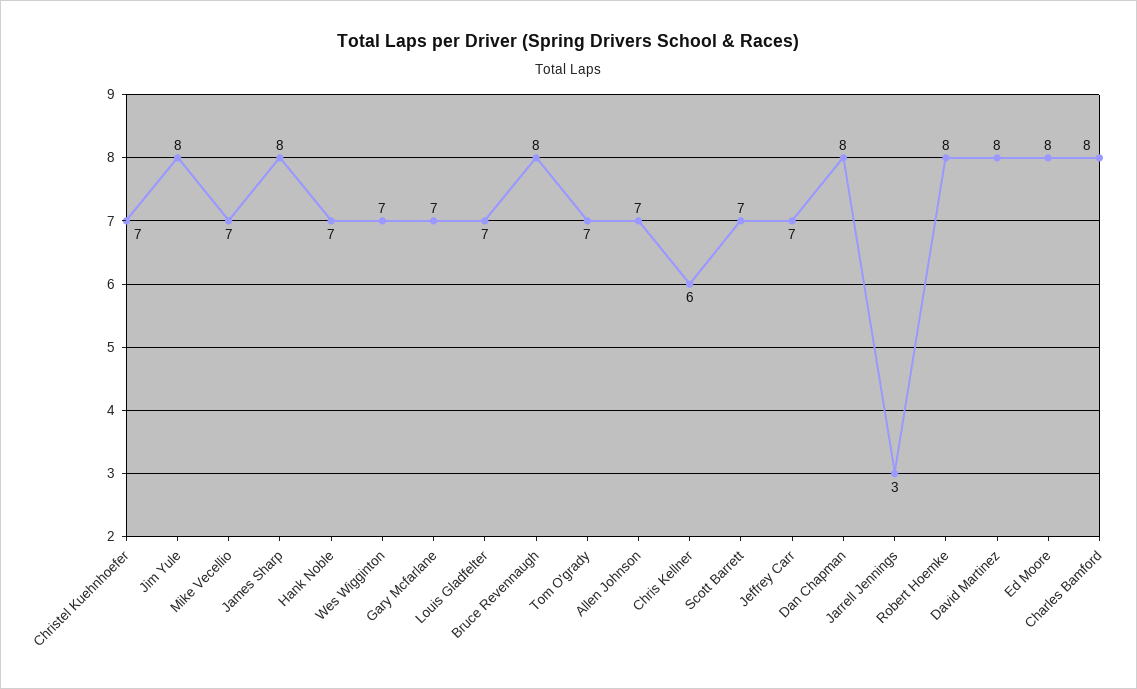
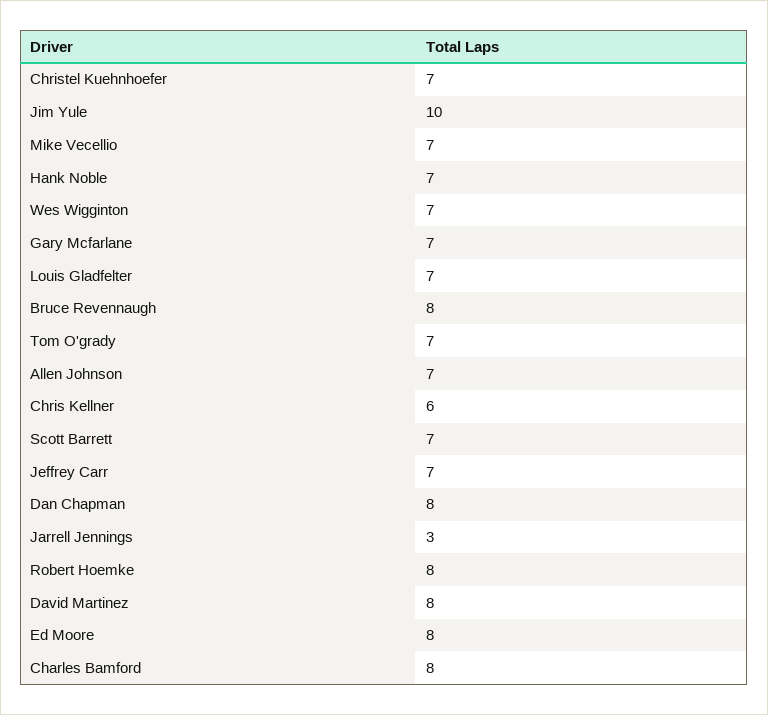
  {
    "Christel Kuehnhoefer": 7,
-   "Jim Yule": 8,
+   "Jim Yule": 10,
    "Mike Vecellio": 7,
-   "James Sharp": 8,
    "Hank Noble": 7,
    "Wes Wigginton": 7,
    "Gary Mcfarlane": 7,
    "Louis Gladfelter": 7,
    "Bruce Revennaugh": 8,
    "Tom O'grady": 7,
    "Allen Johnson": 7,
    "Chris Kellner": 6,
    "Scott Barrett": 7,
    "Jeffrey Carr": 7,
    "Dan Chapman": 8,
    "Jarrell Jennings": 3,
    "Robert Hoemke": 8,
    "David Martinez": 8,
    "Ed Moore": 8,
    "Charles Bamford": 8
  }

